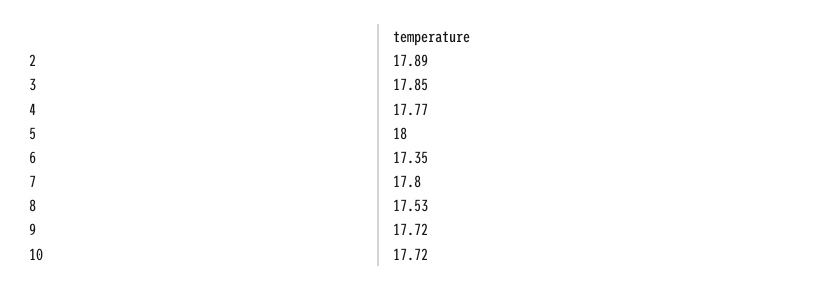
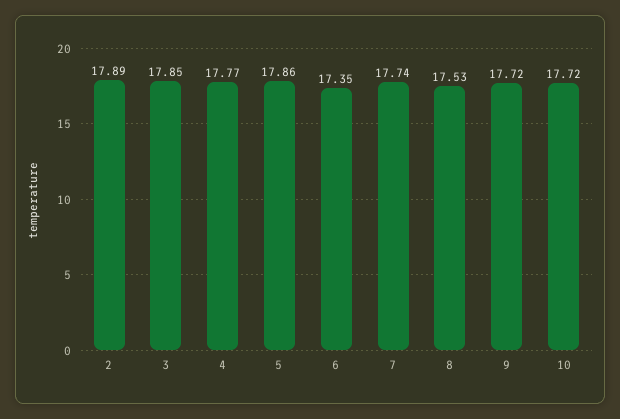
  {
    "2": 17.89,
    "3": 17.85,
    "4": 17.77,
-   "5": 18,
+   "5": 17.86,
    "6": 17.35,
-   "7": 17.8,
+   "7": 17.74,
    "8": 17.53,
    "9": 17.72,
    "10": 17.72
  }

